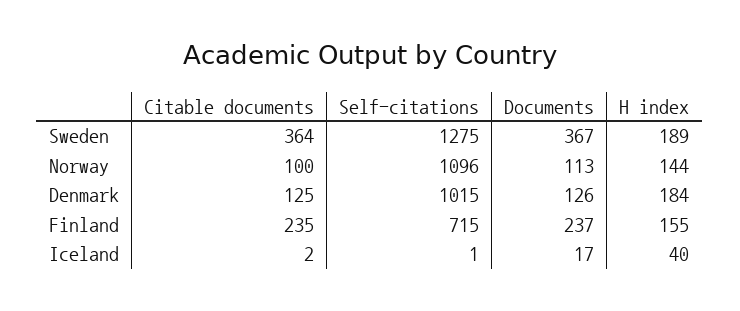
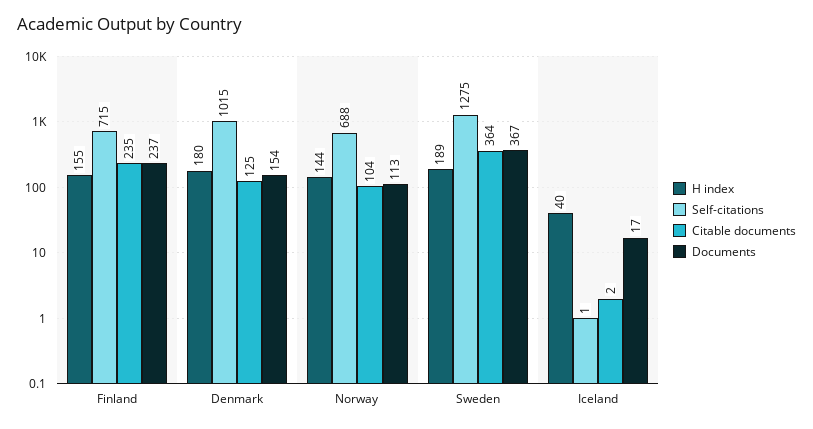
  {
    "Citable documents": {
      "Sweden": 364,
-     "Norway": 100,
+     "Norway": 104,
      "Denmark": 125,
      "Finland": 235,
      "Iceland": 2
    },
    "Self-citations": {
      "Sweden": 1275,
-     "Norway": 1096,
+     "Norway": 688,
      "Denmark": 1015,
      "Finland": 715,
      "Iceland": 1
    },
    "Documents": {
      "Sweden": 367,
      "Norway": 113,
-     "Denmark": 126,
+     "Denmark": 154,
      "Finland": 237,
      "Iceland": 17
    },
    "H index": {
      "Sweden": 189,
      "Norway": 144,
-     "Denmark": 184,
+     "Denmark": 180,
      "Finland": 155,
      "Iceland": 40
    }
  }

